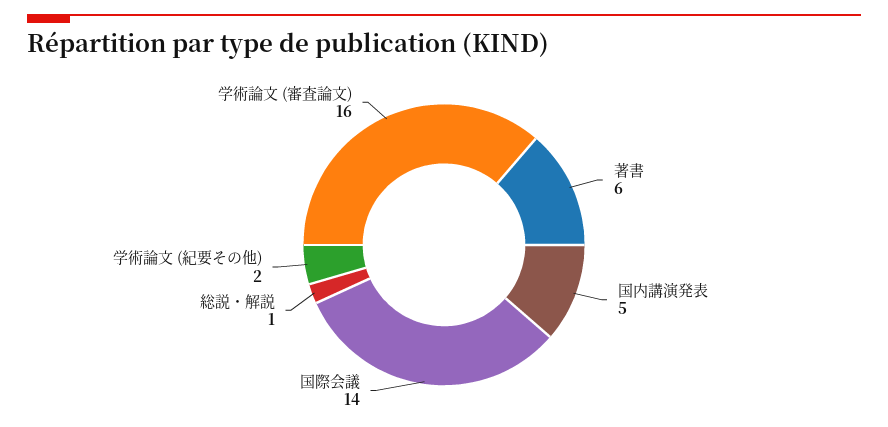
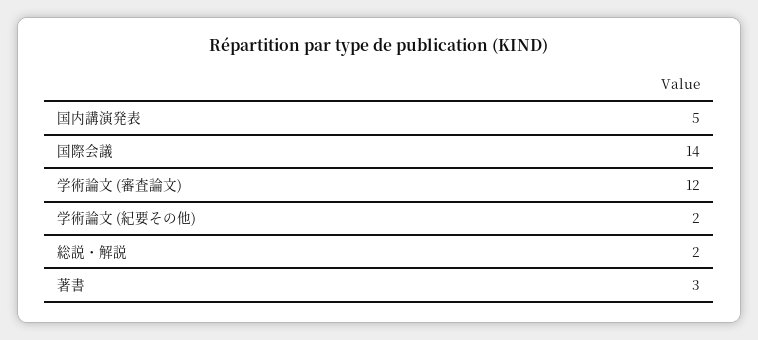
  {
-   "著書": 6,
+   "著書": 3,
    "国内講演発表": 5,
    "国際会議": 14,
-   "総説・解説": 1,
+   "総説・解説": 2,
    "学術論文 (紀要その他)": 2,
-   "学術論文 (審査論文)": 16
+   "学術論文 (審査論文)": 12
  }

